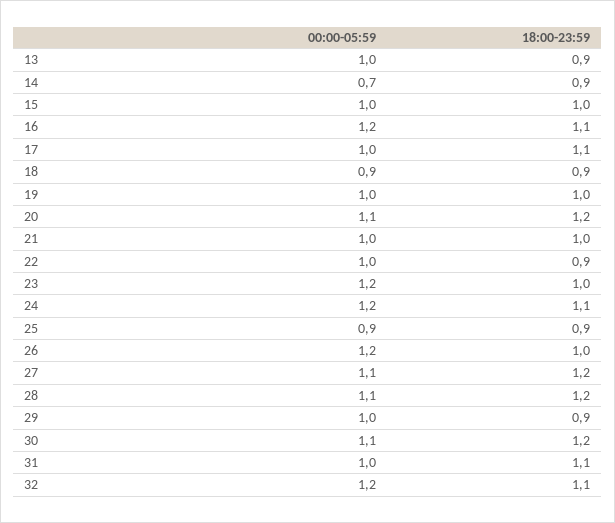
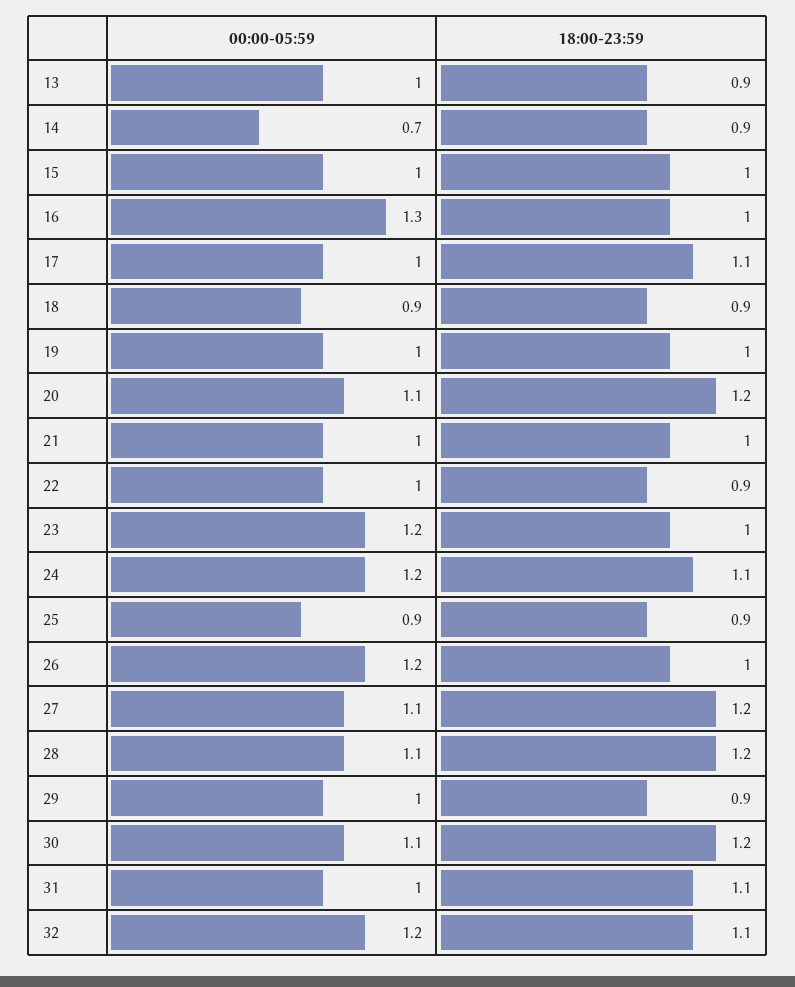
  {
    "00:00-05:59": {
      "13": 1,
      "14": 0.7,
      "15": 1,
-     "16": 1.2,
+     "16": 1.3,
      "17": 1,
      "18": 0.9,
      "19": 1,
      "20": 1.1,
      "21": 1,
      "22": 1,
      "23": 1.2,
      "24": 1.2,
      "25": 0.9,
      "26": 1.2,
      "27": 1.1,
      "28": 1.1,
      "29": 1,
      "30": 1.1,
      "31": 1,
      "32": 1.2
    },
    "18:00-23:59": {
      "13": 0.9,
      "14": 0.9,
      "15": 1,
-     "16": 1.1,
+     "16": 1,
      "17": 1.1,
      "18": 0.9,
      "19": 1,
      "20": 1.2,
      "21": 1,
      "22": 0.9,
      "23": 1,
      "24": 1.1,
      "25": 0.9,
      "26": 1,
      "27": 1.2,
      "28": 1.2,
      "29": 0.9,
      "30": 1.2,
      "31": 1.1,
      "32": 1.1
    }
  }

